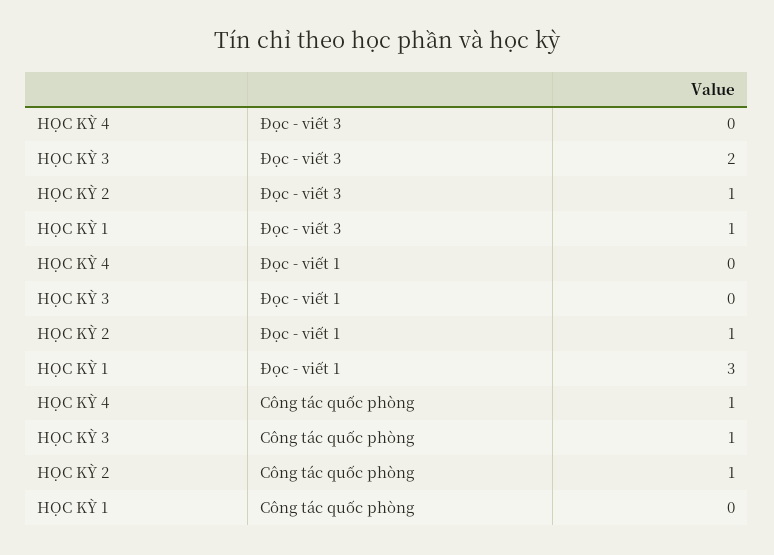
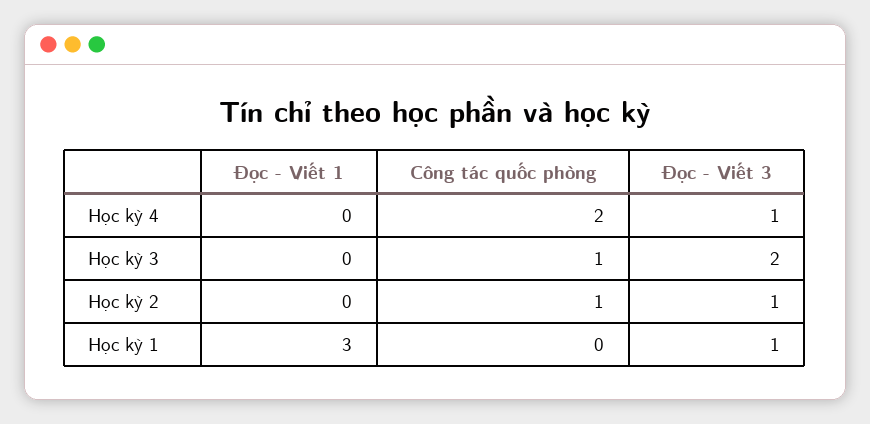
  {
    "HỌC KỲ 4": {
-     "Đọc - viết 3": 0,
+     "Đọc - viết 3": 1,
      "Đọc - viết 1": 0,
-     "Công tác quốc phòng": 1
+     "Công tác quốc phòng": 2
    },
    "HỌC KỲ 3": {
      "Đọc - viết 3": 2,
      "Đọc - viết 1": 0,
      "Công tác quốc phòng": 1
    },
    "HỌC KỲ 2": {
      "Đọc - viết 3": 1,
-     "Đọc - viết 1": 1,
+     "Đọc - viết 1": 0,
      "Công tác quốc phòng": 1
    },
    "HỌC KỲ 1": {
      "Đọc - viết 3": 1,
      "Đọc - viết 1": 3,
      "Công tác quốc phòng": 0
    }
  }

